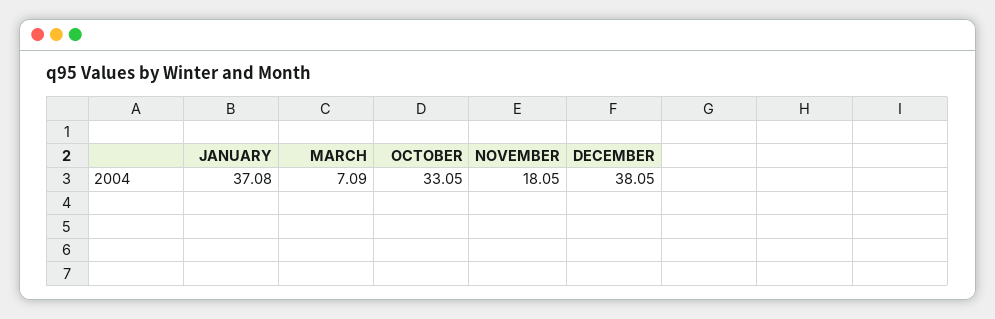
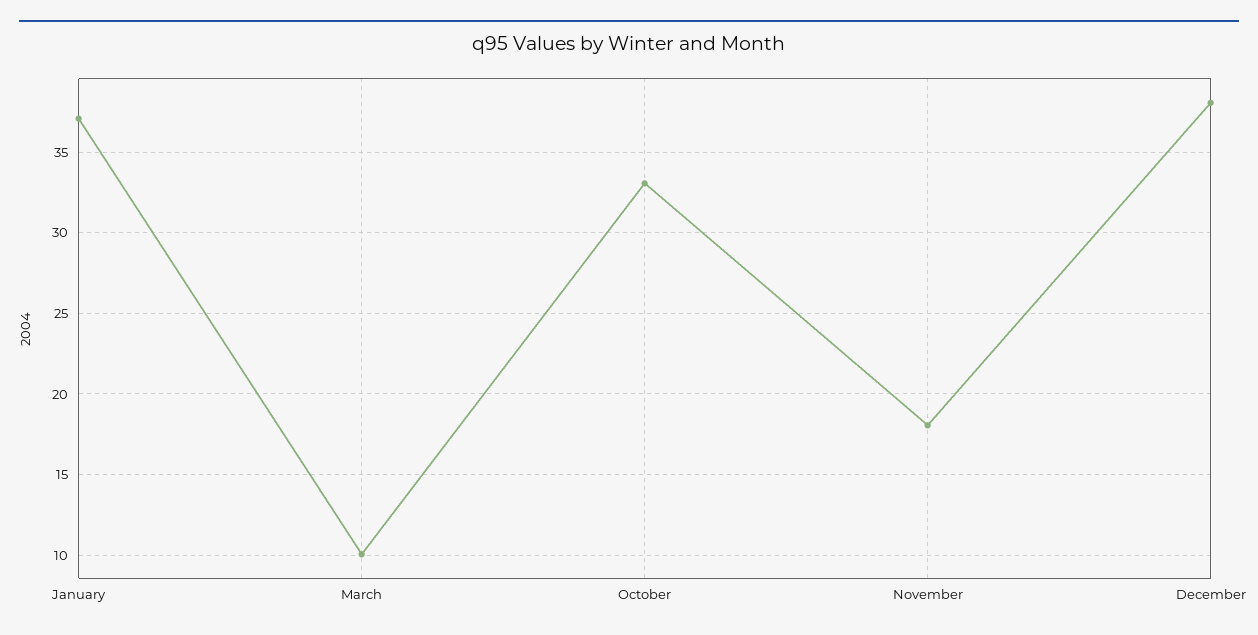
  {
    "JANUARY": 37.08,
-   "MARCH": 7.09,
+   "MARCH": 10,
    "OCTOBER": 33.05,
    "NOVEMBER": 18.05,
    "DECEMBER": 38.05
  }

